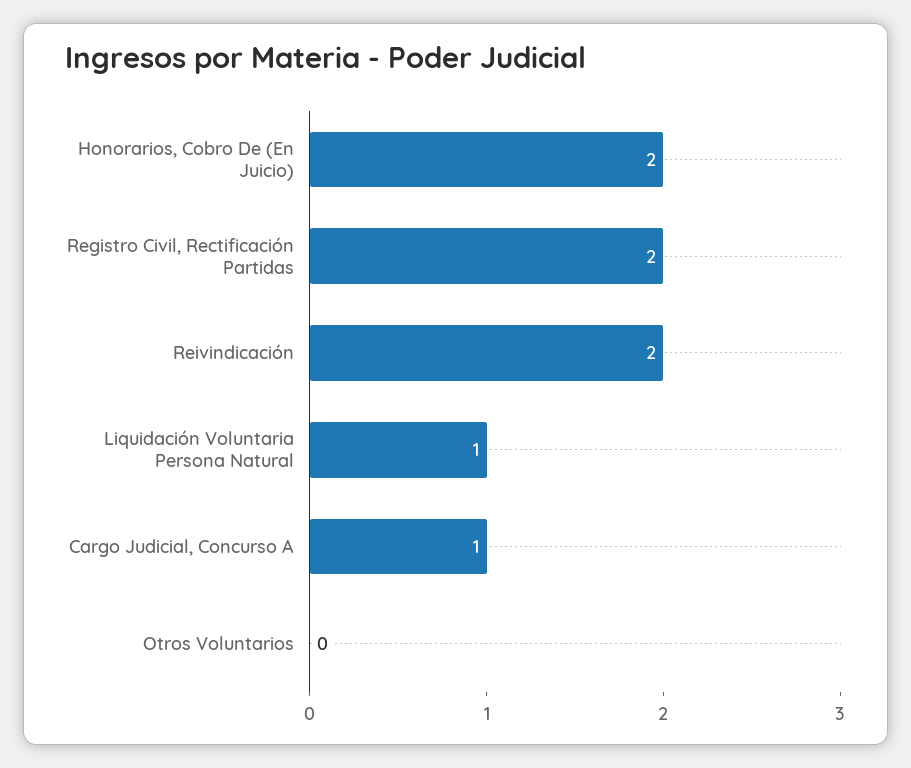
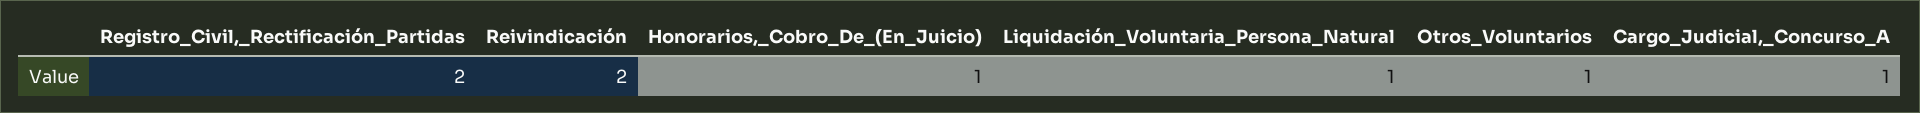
  {
-   "Honorarios, Cobro De (En Juicio)": 2,
+   "Honorarios, Cobro De (En Juicio)": 1,
    "Registro Civil, Rectificación Partidas": 2,
    "Reivindicación": 2,
    "Liquidación Voluntaria Persona Natural": 1,
    "Cargo Judicial, Concurso A": 1,
-   "Otros Voluntarios": 0
+   "Otros Voluntarios": 1
  }

